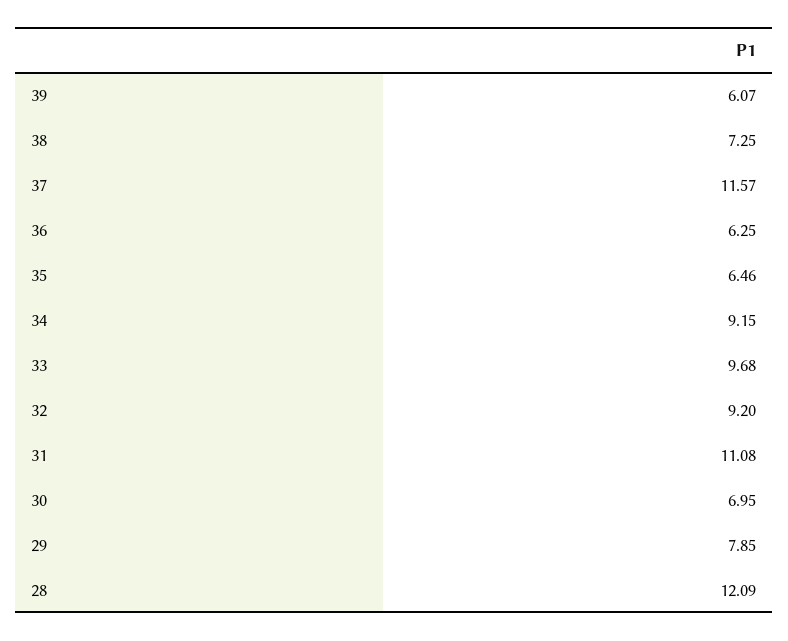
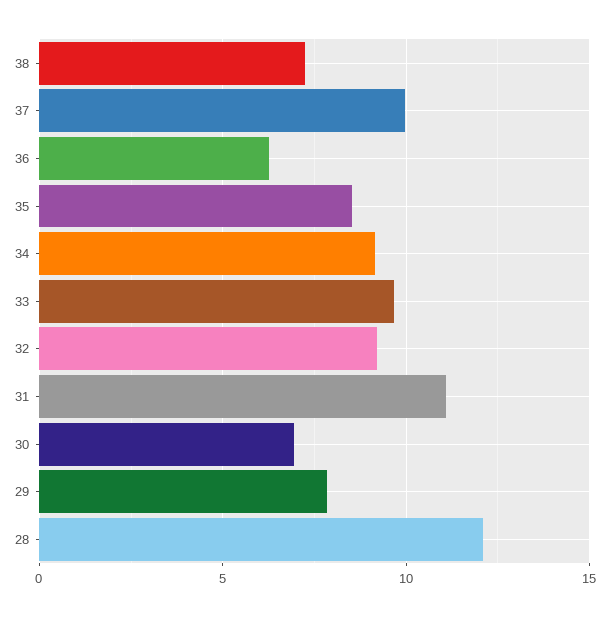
  {
-   "39": 6.07,
    "38": 7.25,
-   "37": 11.57,
+   "37": 10,
    "36": 6.25,
-   "35": 6.46,
+   "35": 8.5,
    "34": 9.15,
    "33": 9.68,
    "32": 9.2,
    "31": 11.08,
    "30": 6.95,
    "29": 7.85,
    "28": 12.09
  }

